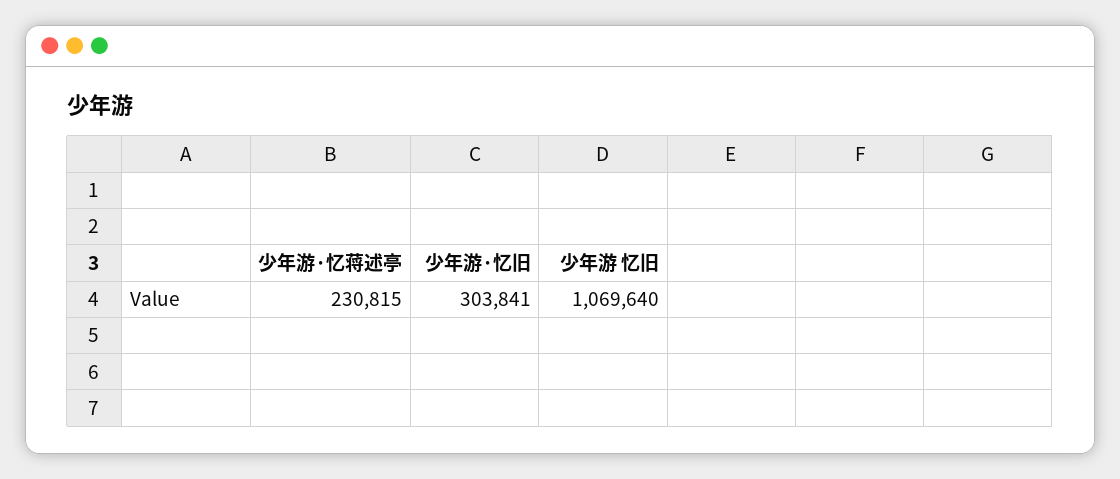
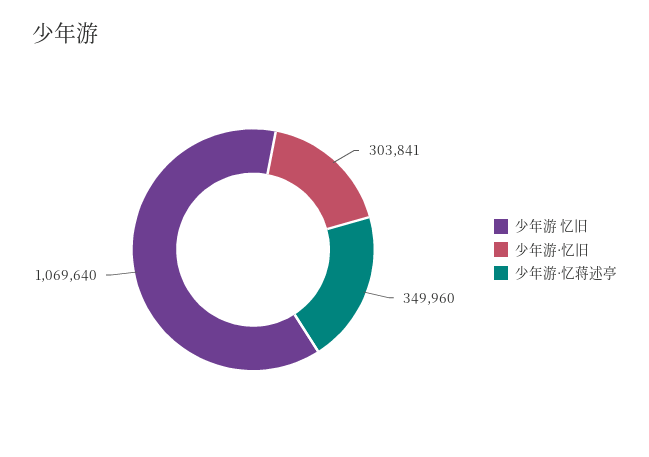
  {
-   "少年游·忆蒋述亭": 230815,
+   "少年游·忆蒋述亭": 349960,
    "少年游·忆旧": 303841,
    "少年游 忆旧": 1069640
  }

